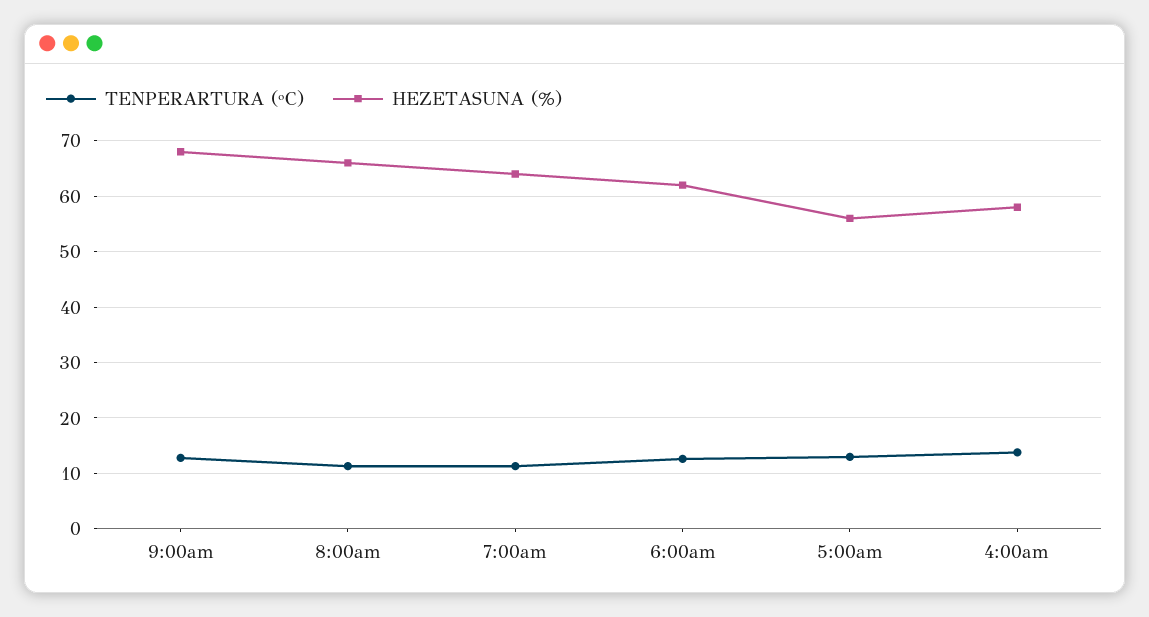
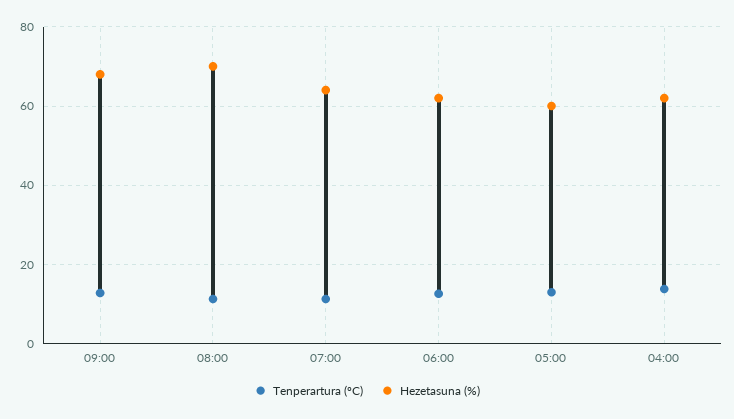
  {
    "TENPERARTURA (ºC)": {
      "9:00am": 12,
      "8:00am": 12,
      "7:00am": 12,
      "6:00am": 12,
      "5:00am": 14,
      "4:00am": 14
    },
    "HEZETASUNA (%)": {
      "9:00am": 68,
-     "8:00am": 66,
+     "8:00am": 70,
      "7:00am": 64,
      "6:00am": 62,
-     "5:00am": 56,
+     "5:00am": 60,
-     "4:00am": 58
+     "4:00am": 62
    }
  }

